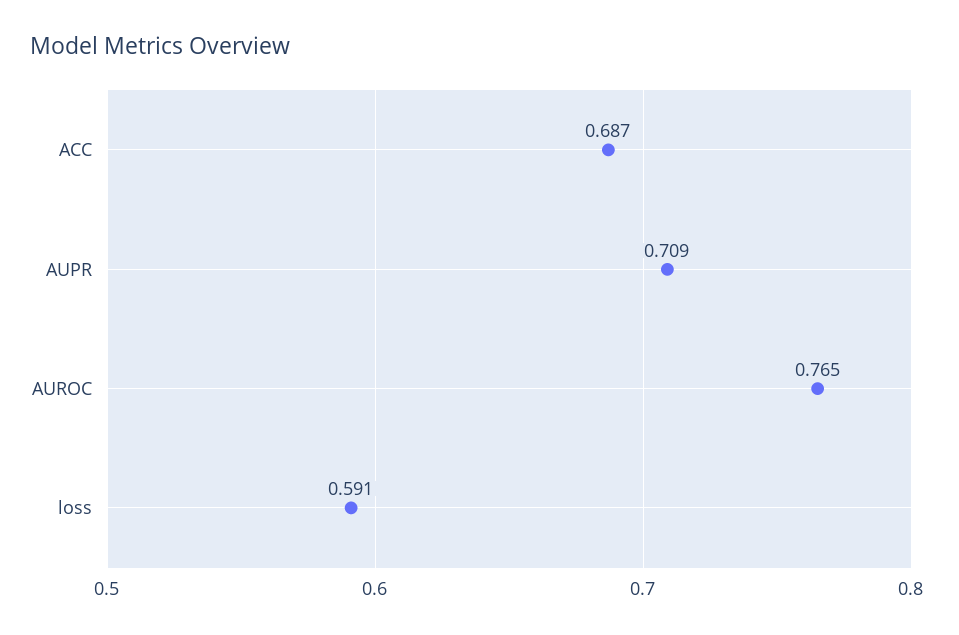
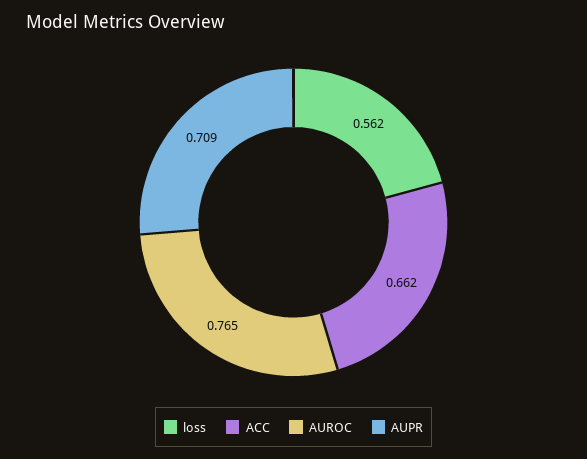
  {
-   "ACC": 0.687,
+   "ACC": 0.662,
    "AUPR": 0.709,
    "AUROC": 0.765,
-   "loss": 0.591
+   "loss": 0.562
  }

